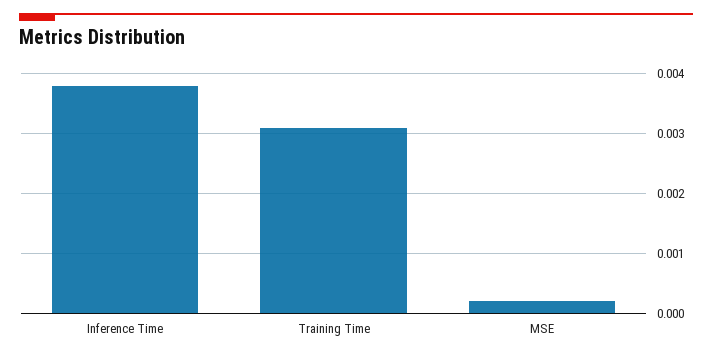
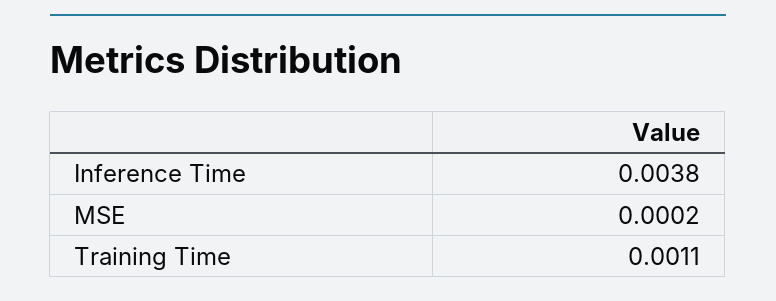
  {
    "Inference Time": 0.0038,
-   "Training Time": 0.003,
+   "Training Time": 0.0011,
    "MSE": 0.0002
  }

